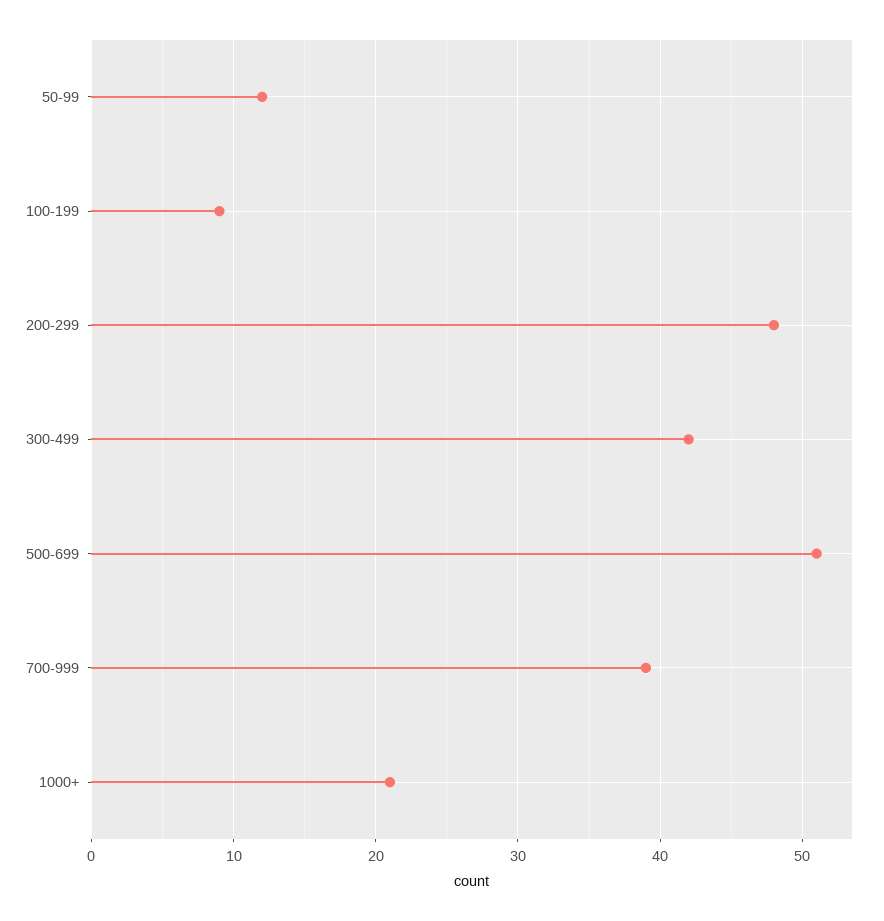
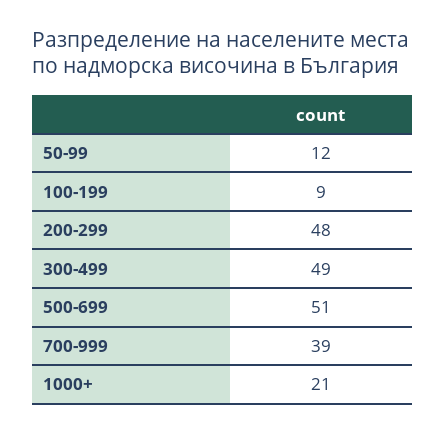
  {
    "50-99": 12,
    "100-199": 9,
    "200-299": 48,
-   "300-499": 42,
+   "300-499": 49,
    "500-699": 51,
    "700-999": 39,
    "1000+": 21
  }

